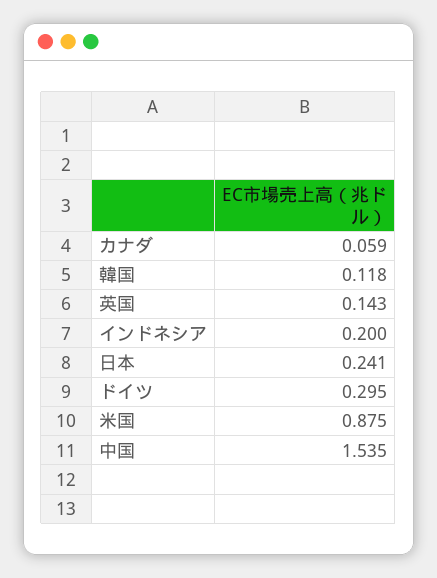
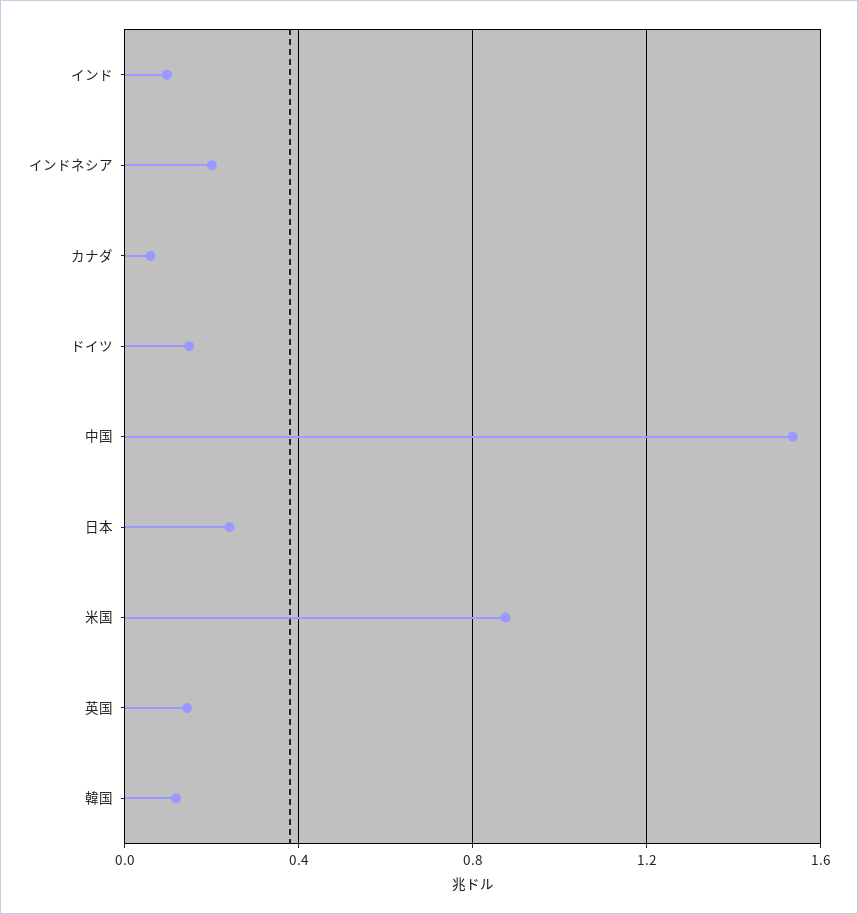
  {
    "カナダ": 0.059,
    "韓国": 0.118,
    "英国": 0.143,
    "インドネシア": 0.2,
    "日本": 0.241,
-   "ドイツ": 0.295,
+   "ドイツ": 0.15,
    "米国": 0.875,
-   "中国": 1.535
+   "中国": 1.535,
+   "インド": 0.1
  }

